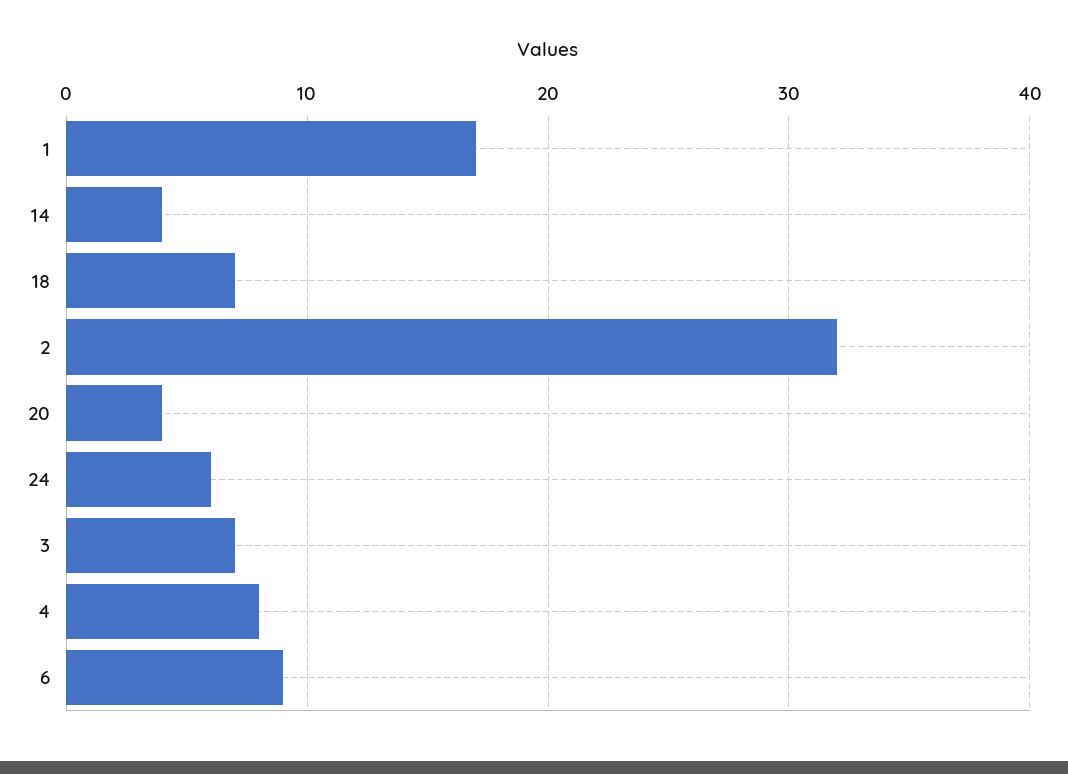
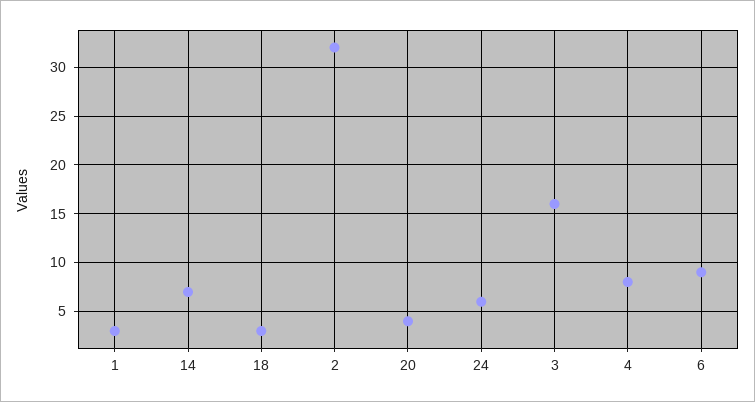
  {
-   "1": 17,
+   "1": 3,
-   "14": 4,
+   "14": 7,
-   "18": 7,
+   "18": 3,
    "2": 32,
    "20": 4,
    "24": 6,
-   "3": 7,
+   "3": 16,
    "4": 8,
    "6": 9
  }

